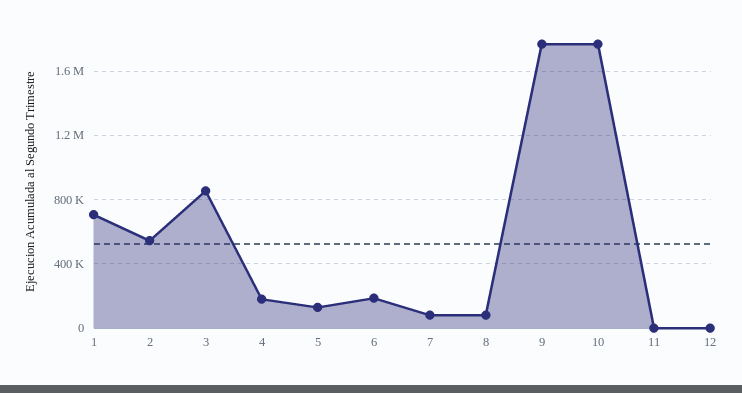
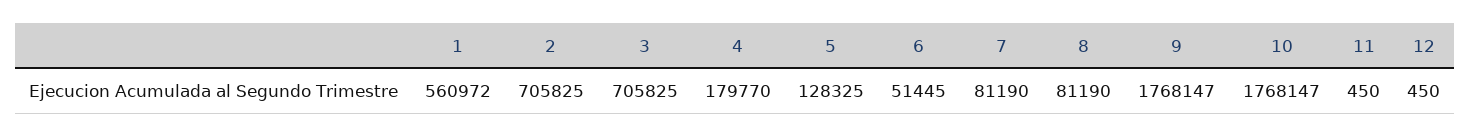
  {
-   "1": 700000,
+   "1": 560972,
-   "2": 550000,
+   "2": 705825,
-   "3": 850000,
+   "3": 705825,
    "4": 179770,
    "5": 128325,
-   "6": 200000,
+   "6": 51445,
    "7": 81190,
    "8": 81190,
    "9": 1768147,
    "10": 1768147,
    "11": 450,
    "12": 450
  }

